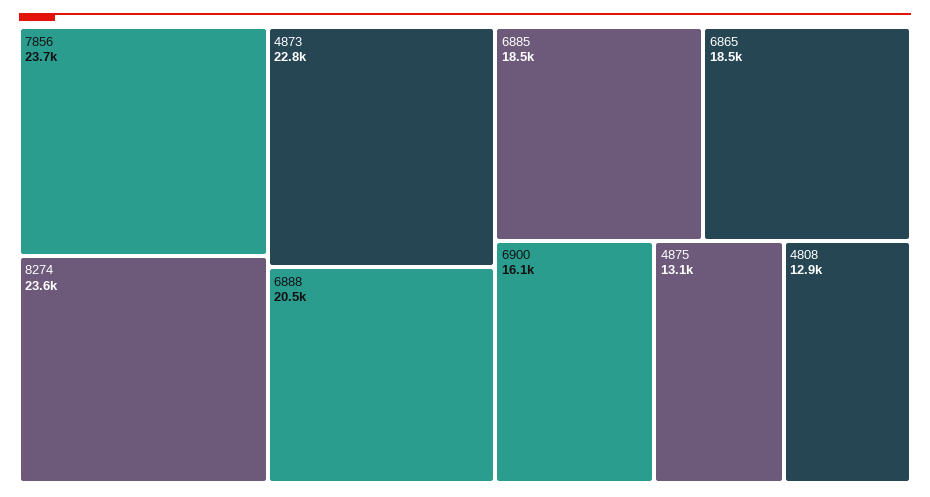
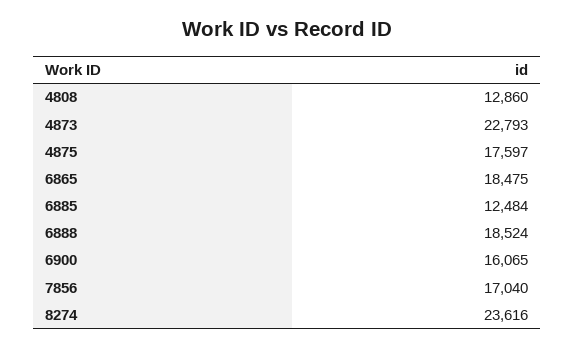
  {
-   "7856": 23700,
+   "7856": 17040,
    "8274": 23616,
    "4873": 22793,
-   "6888": 20500,
+   "6888": 18524,
-   "6885": 18500,
+   "6885": 12484,
    "6865": 18475,
    "6900": 16065,
-   "4875": 13100,
+   "4875": 17597,
    "4808": 12860
  }

